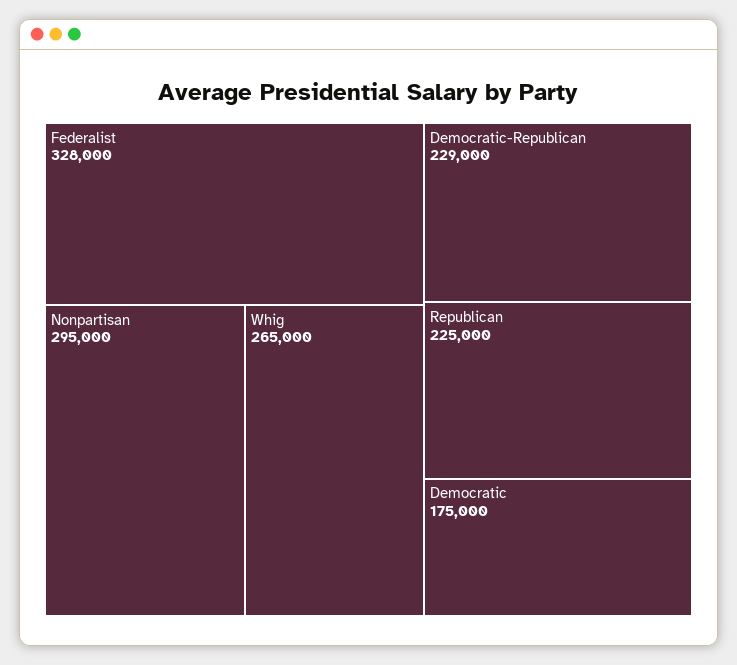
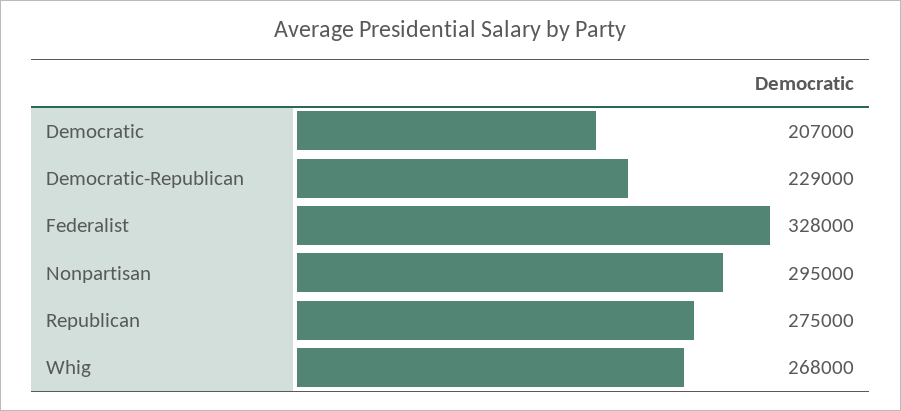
  {
    "Federalist": 328000,
    "Nonpartisan": 295000,
-   "Whig": 265000,
+   "Whig": 268000,
    "Democratic-Republican": 229000,
-   "Republican": 225000,
+   "Republican": 275000,
-   "Democratic": 175000
+   "Democratic": 207000
  }

